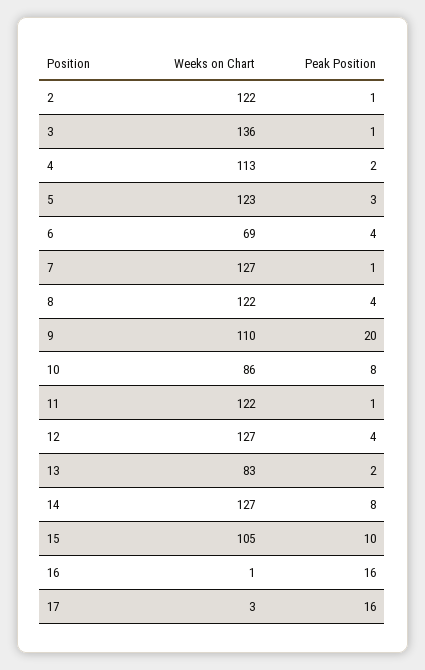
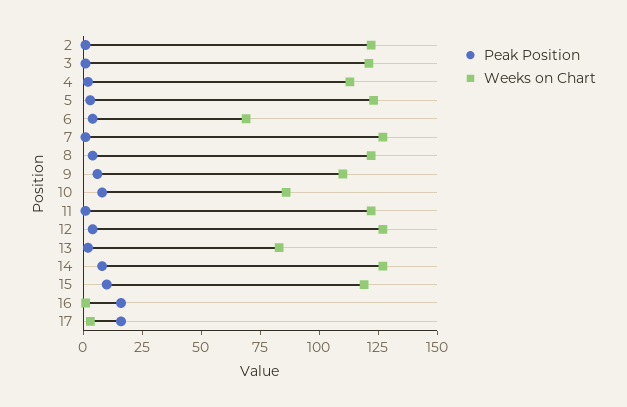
  {
    "Weeks on Chart": {
      "2": 122,
-     "3": 136,
+     "3": 120,
      "4": 113,
      "5": 123,
      "6": 69,
      "7": 127,
      "8": 122,
      "9": 110,
      "10": 86,
      "11": 122,
      "12": 127,
      "13": 83,
      "14": 127,
-     "15": 105,
+     "15": 120,
      "16": 1,
      "17": 3
    },
    "Peak Position": {
      "2": 1,
      "3": 1,
      "4": 2,
      "5": 3,
      "6": 4,
      "7": 1,
      "8": 4,
-     "9": 20,
+     "9": 5,
      "10": 8,
      "11": 1,
      "12": 4,
      "13": 2,
      "14": 8,
      "15": 10,
      "16": 16,
      "17": 16
    }
  }

